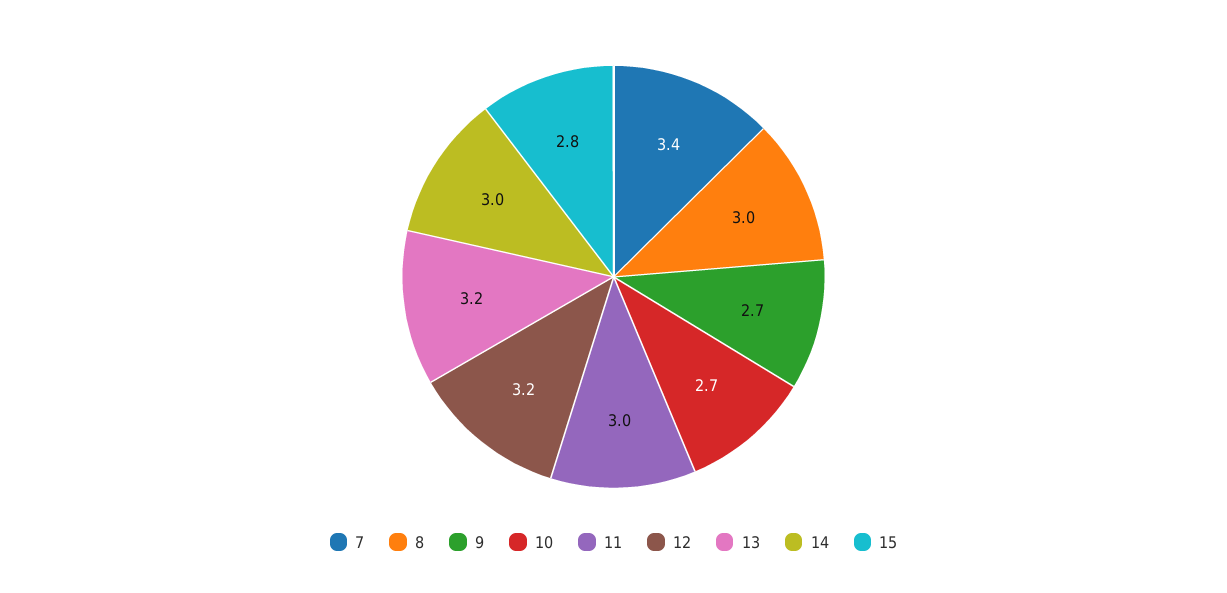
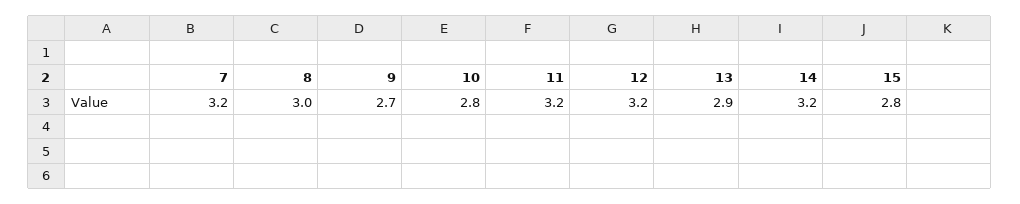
  {
-   "7": 3.4,
+   "7": 3.2,
    "8": 3,
    "9": 2.7,
-   "10": 2.7,
+   "10": 2.8,
-   "11": 3,
+   "11": 3.2,
    "12": 3.2,
-   "13": 3.2,
+   "13": 2.9,
-   "14": 3,
+   "14": 3.2,
    "15": 2.8
  }

